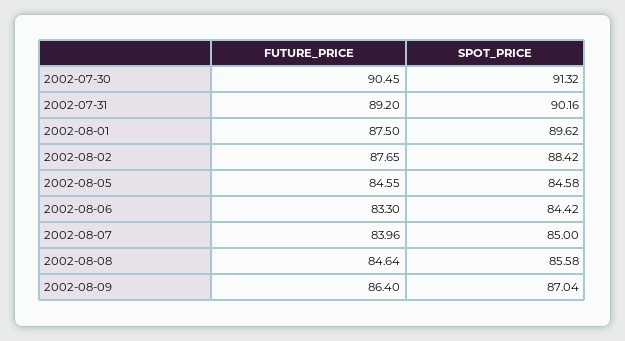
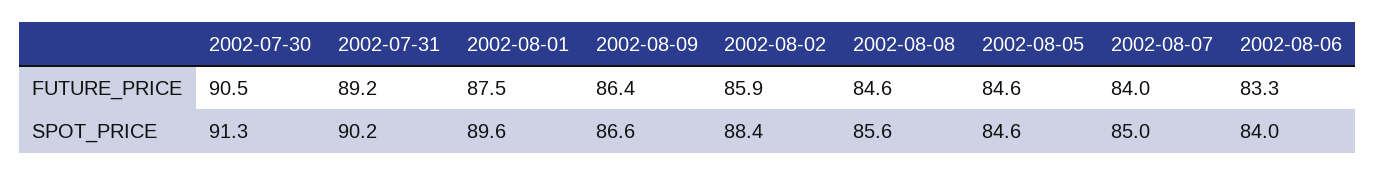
  {
    "FUTURE_PRICE": {
      "2002-07-30": 90.45,
      "2002-07-31": 89.2,
      "2002-08-01": 87.5,
-     "2002-08-02": 87.65,
+     "2002-08-02": 85.9,
      "2002-08-05": 84.55,
      "2002-08-06": 83.3,
      "2002-08-07": 83.96,
      "2002-08-08": 84.64,
      "2002-08-09": 86.4
    },
    "SPOT_PRICE": {
      "2002-07-30": 91.32,
      "2002-07-31": 90.16,
      "2002-08-01": 89.62,
      "2002-08-02": 88.42,
      "2002-08-05": 84.58,
-     "2002-08-06": 84.42,
+     "2002-08-06": 84,
      "2002-08-07": 85,
      "2002-08-08": 85.58,
-     "2002-08-09": 87.04
+     "2002-08-09": 86.6
    }
  }

